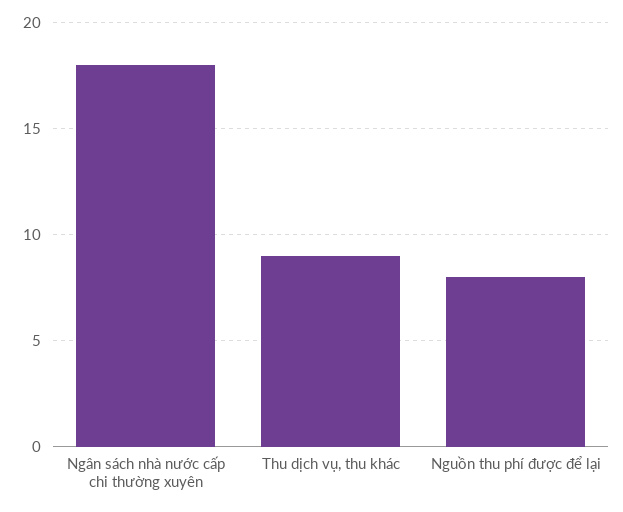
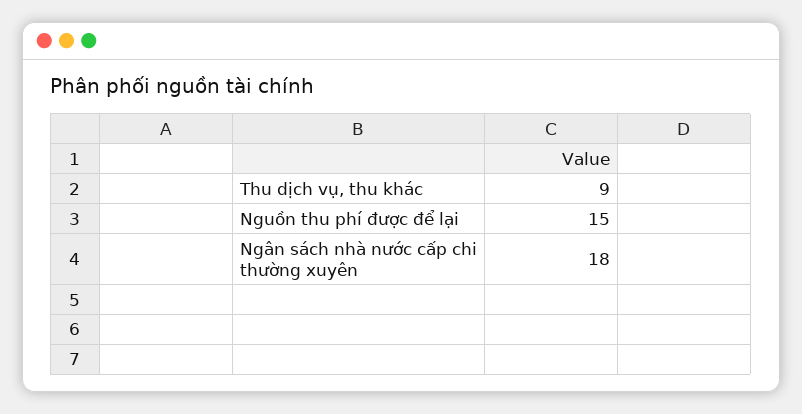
  {
    "Ngân sách nhà nước cấp chi thường xuyên": 18,
    "Thu dịch vụ, thu khác": 9,
-   "Nguồn thu phí được để lại": 8
+   "Nguồn thu phí được để lại": 15
  }

